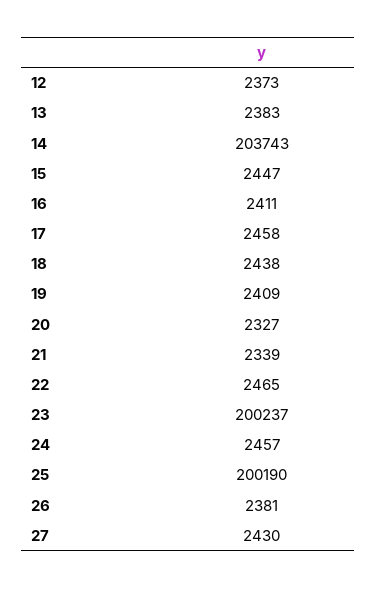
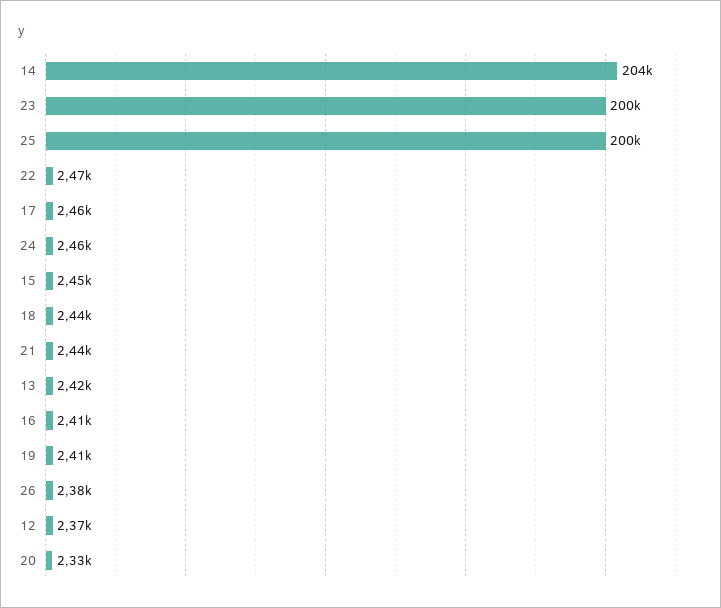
  {
    "12": 2373,
-   "13": 2383,
+   "13": 2420,
    "14": 203743,
    "15": 2447,
    "16": 2411,
    "17": 2458,
    "18": 2438,
    "19": 2409,
    "20": 2327,
-   "21": 2339,
+   "21": 2440,
    "22": 2465,
    "23": 200237,
    "24": 2457,
    "25": 200190,
-   "26": 2381,
+   "26": 2381
-   "27": 2430
  }

